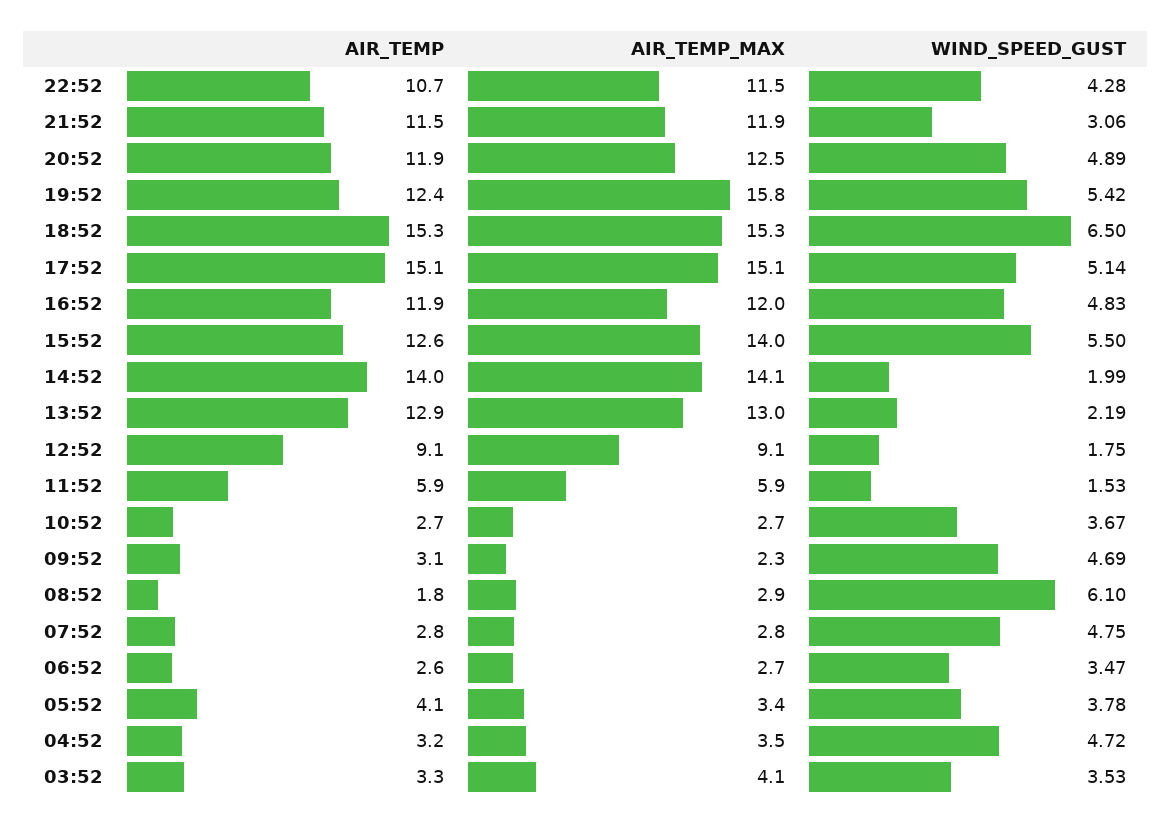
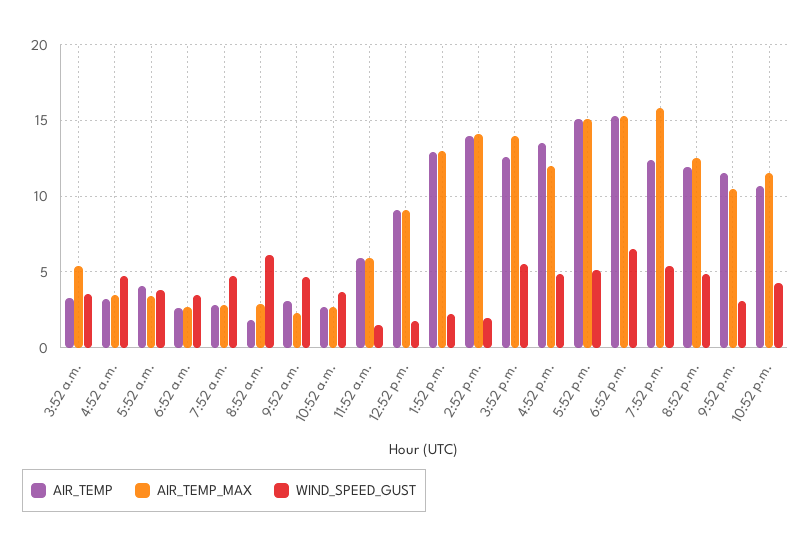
  {
    "AIR_TEMP": {
      "22:52": 10.7,
      "21:52": 11.5,
      "20:52": 11.9,
      "19:52": 12.4,
      "18:52": 15.3,
      "17:52": 15.1,
-     "16:52": 11.9,
+     "16:52": 13.5,
      "15:52": 12.6,
      "14:52": 14,
      "13:52": 12.9,
      "12:52": 9.1,
      "11:52": 5.9,
      "10:52": 2.7,
      "09:52": 3.1,
      "08:52": 1.8,
      "07:52": 2.8,
      "06:52": 2.6,
      "05:52": 4.1,
      "04:52": 3.2,
      "03:52": 3.3
    },
    "AIR_TEMP_MAX": {
      "22:52": 11.5,
-     "21:52": 11.9,
+     "21:52": 10.5,
      "20:52": 12.5,
      "19:52": 15.8,
      "18:52": 15.3,
      "17:52": 15.1,
      "16:52": 12,
      "15:52": 14,
      "14:52": 14.1,
      "13:52": 13,
      "12:52": 9.1,
      "11:52": 5.9,
      "10:52": 2.7,
      "09:52": 2.3,
      "08:52": 2.9,
      "07:52": 2.8,
      "06:52": 2.7,
      "05:52": 3.4,
      "04:52": 3.5,
-     "03:52": 4.1
+     "03:52": 5.5
    },
    "WIND_SPEED_GUST": {
      "22:52": 4.28,
      "21:52": 3.06,
      "20:52": 4.89,
      "19:52": 5.42,
      "18:52": 6.5,
      "17:52": 5.14,
      "16:52": 4.83,
      "15:52": 5.5,
      "14:52": 1.99,
      "13:52": 2.19,
      "12:52": 1.75,
      "11:52": 1.53,
      "10:52": 3.67,
      "09:52": 4.69,
      "08:52": 6.1,
      "07:52": 4.75,
      "06:52": 3.47,
      "05:52": 3.78,
      "04:52": 4.72,
      "03:52": 3.53
    }
  }

